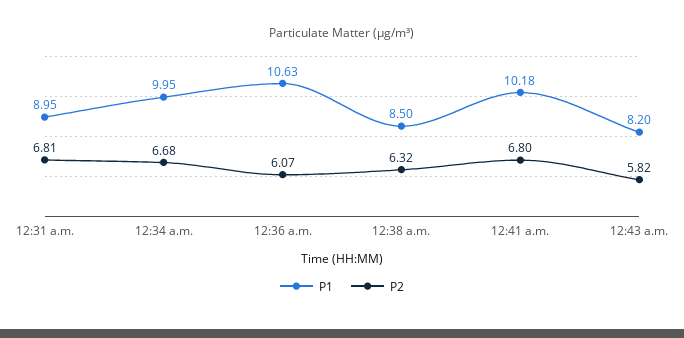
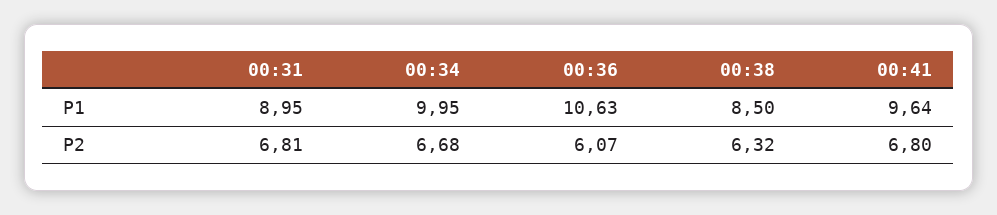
  {
    "P1": {
      "12:31 a.m.": 8.95,
      "12:34 a.m.": 9.95,
      "12:36 a.m.": 10.63,
      "12:38 a.m.": 8.5,
-     "12:41 a.m.": 10.18,
+     "12:41 a.m.": 9.64
-     "12:43 a.m.": 8.2
    },
    "P2": {
      "12:31 a.m.": 6.81,
      "12:34 a.m.": 6.68,
      "12:36 a.m.": 6.07,
      "12:38 a.m.": 6.32,
-     "12:41 a.m.": 6.8,
+     "12:41 a.m.": 6.8
-     "12:43 a.m.": 5.82
    }
  }

